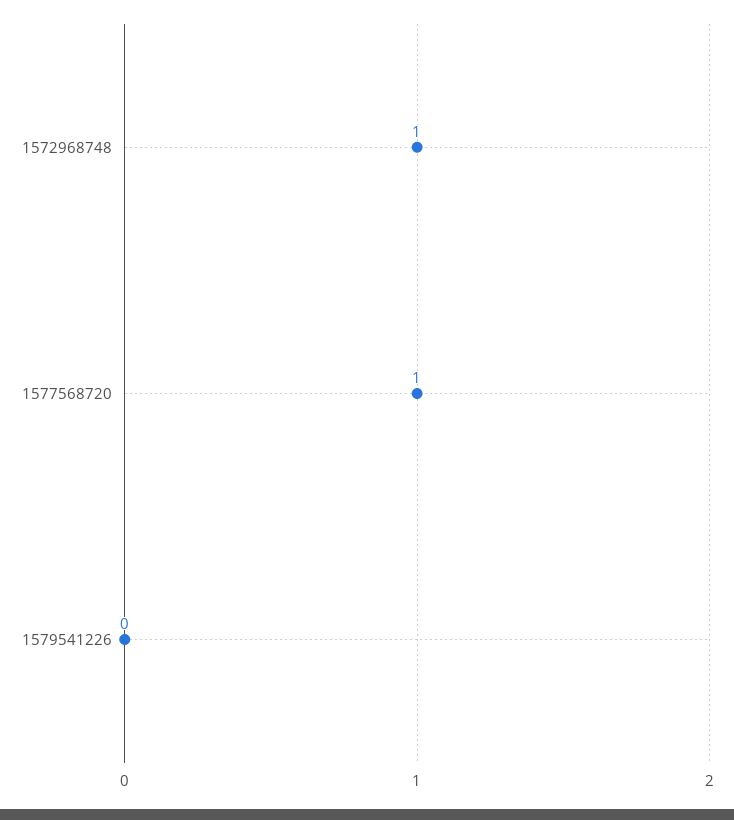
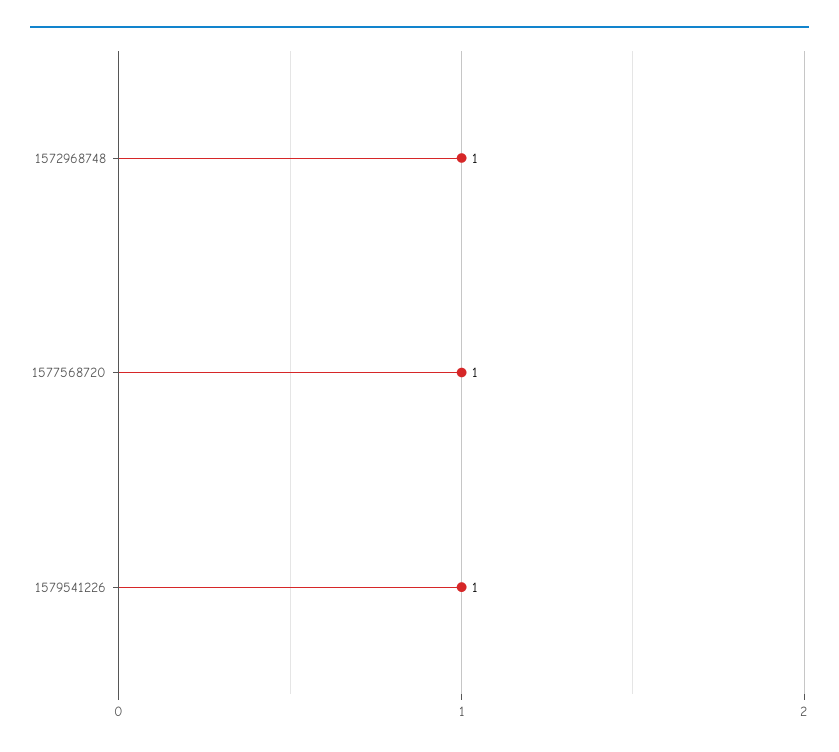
  {
    "1572968748": 1,
    "1577568720": 1,
-   "1579541226": 0
+   "1579541226": 1
  }

